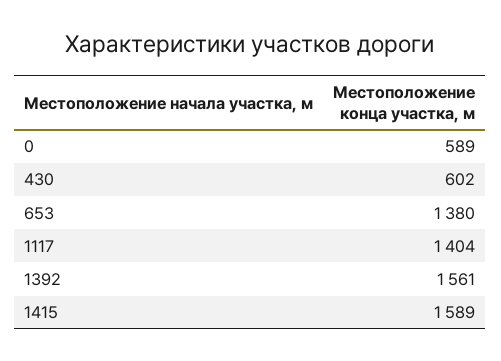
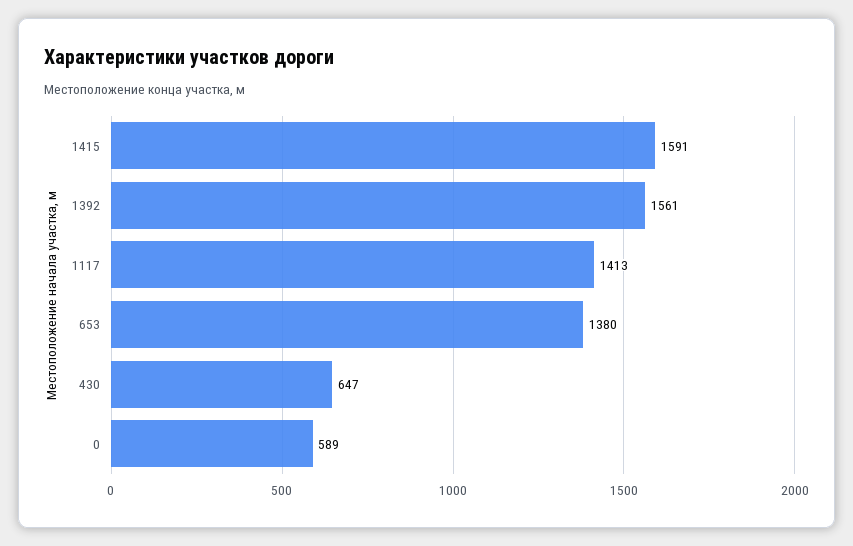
  {
    "0": 589,
-   "430": 602,
+   "430": 647,
    "653": 1380,
-   "1117": 1404,
+   "1117": 1413,
    "1392": 1561,
-   "1415": 1589
+   "1415": 1591
  }

